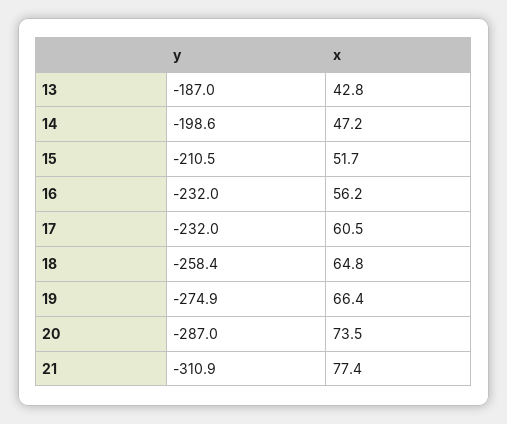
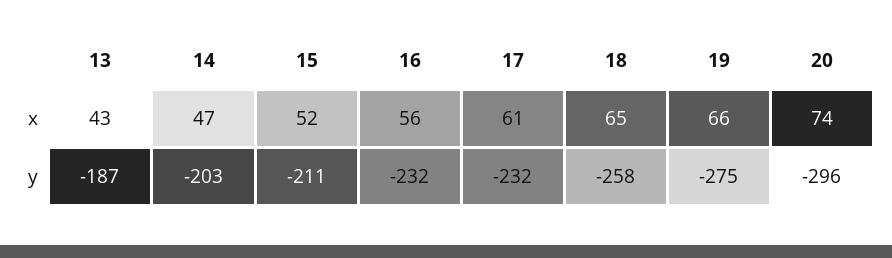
  {
    "y": {
      "13": -187,
-     "14": -198.6,
+     "14": -203,
      "15": -210.5,
      "16": -232,
      "17": -232,
      "18": -258.4,
      "19": -274.9,
-     "20": -287,
+     "20": -296
-     "21": -310.9
    },
    "x": {
      "13": 42.8,
      "14": 47.2,
      "15": 51.7,
      "16": 56.2,
      "17": 60.5,
      "18": 64.8,
      "19": 66.4,
-     "20": 73.5,
+     "20": 73.5
-     "21": 77.4
    }
  }

